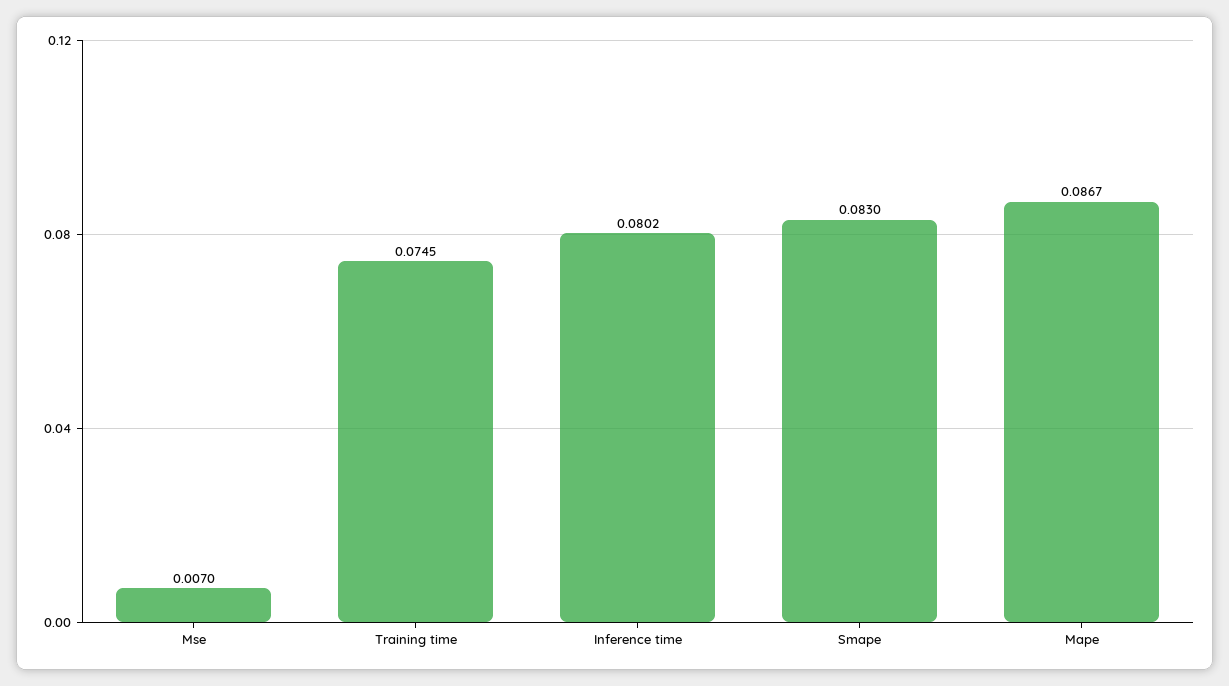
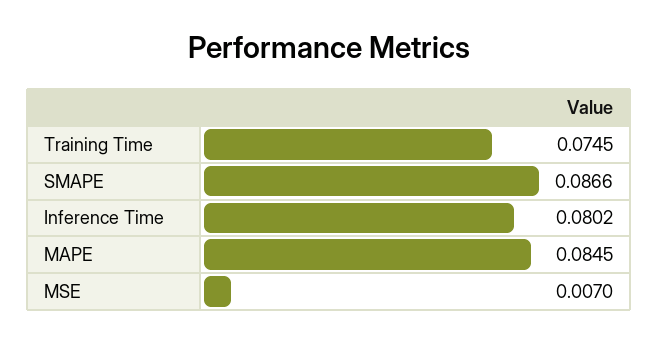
  {
    "Mse": 0.007,
    "Training time": 0.0745,
    "Inference time": 0.0802,
-   "Smape": 0.083,
+   "Smape": 0.0866,
-   "Mape": 0.0867
+   "Mape": 0.0845
  }

